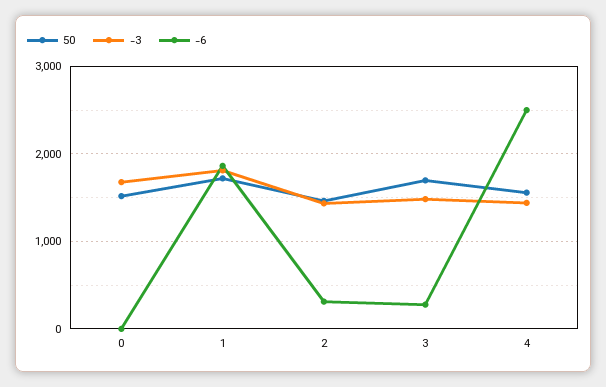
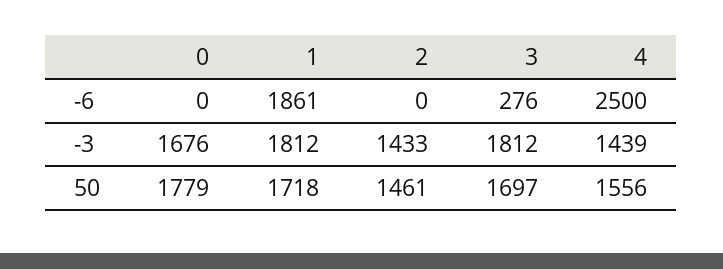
  {
    "50": {
-     "0": 1500,
+     "0": 1779,
      "1": 1718,
      "2": 1461,
      "3": 1697,
      "4": 1556
    },
    "-3": {
      "0": 1676,
      "1": 1812,
      "2": 1433,
-     "3": 1500,
+     "3": 1812,
      "4": 1439
    },
    "-6": {
      "0": 0,
      "1": 1861,
-     "2": 300,
+     "2": 0,
      "3": 276,
      "4": 2500
    }
  }

